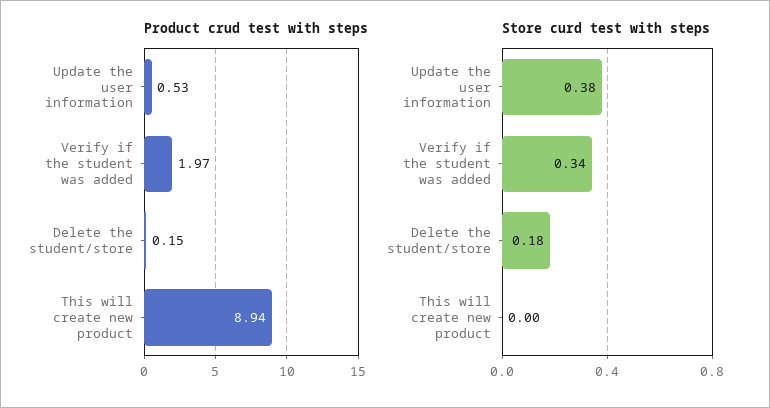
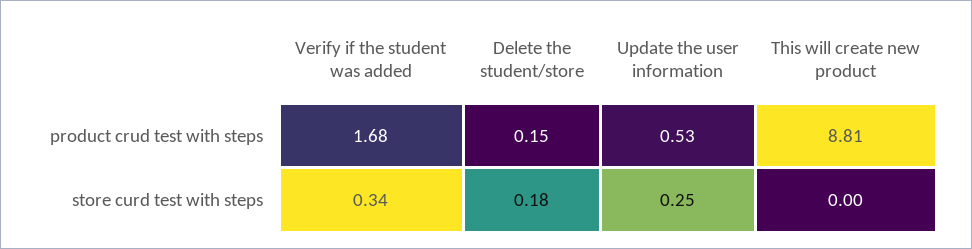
  {
    "Product crud test with steps": {
      "Update the user information": 0.53,
-     "Verify if the student was added": 1.97,
+     "Verify if the student was added": 1.68,
      "Delete the student/store": 0.15,
-     "This will create new product": 8.94
+     "This will create new product": 8.81
    },
    "Store curd test with steps": {
-     "Update the user information": 0.38,
+     "Update the user information": 0.25,
      "Verify if the student was added": 0.34,
      "Delete the student/store": 0.18,
      "This will create new product": 0
    }
  }

